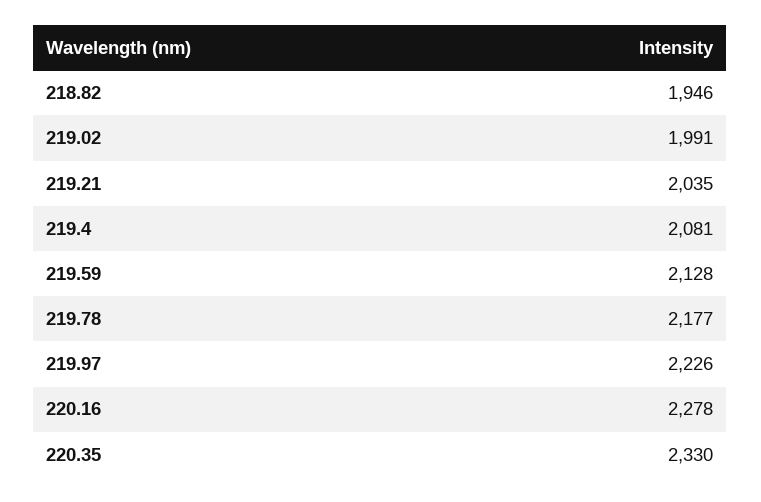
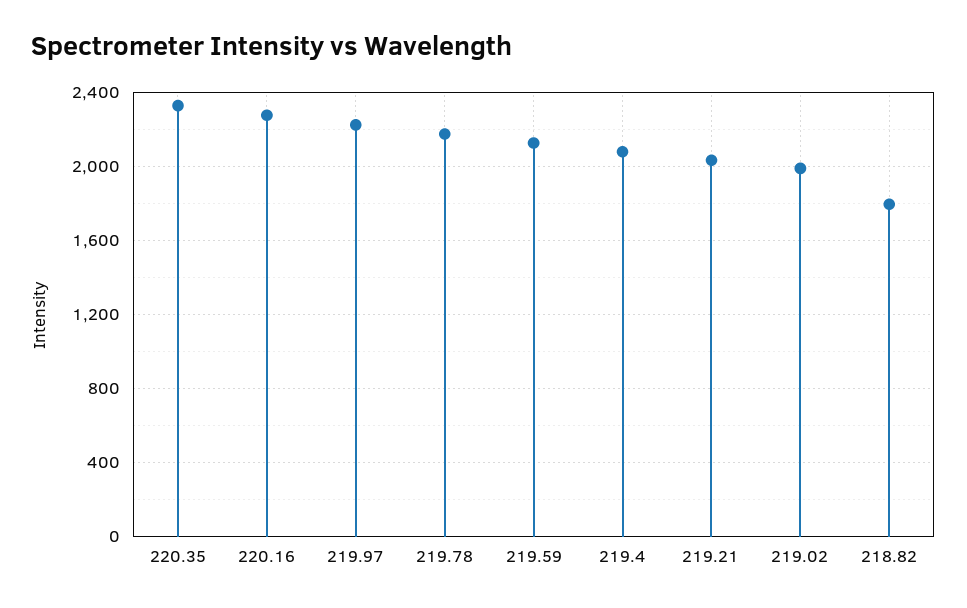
  {
-   "218.82": 1946,
+   "218.82": 1800,
    "219.02": 1991,
    "219.21": 2035,
    "219.4": 2081,
    "219.59": 2128,
    "219.78": 2177,
    "219.97": 2226,
    "220.16": 2278,
    "220.35": 2330
  }

